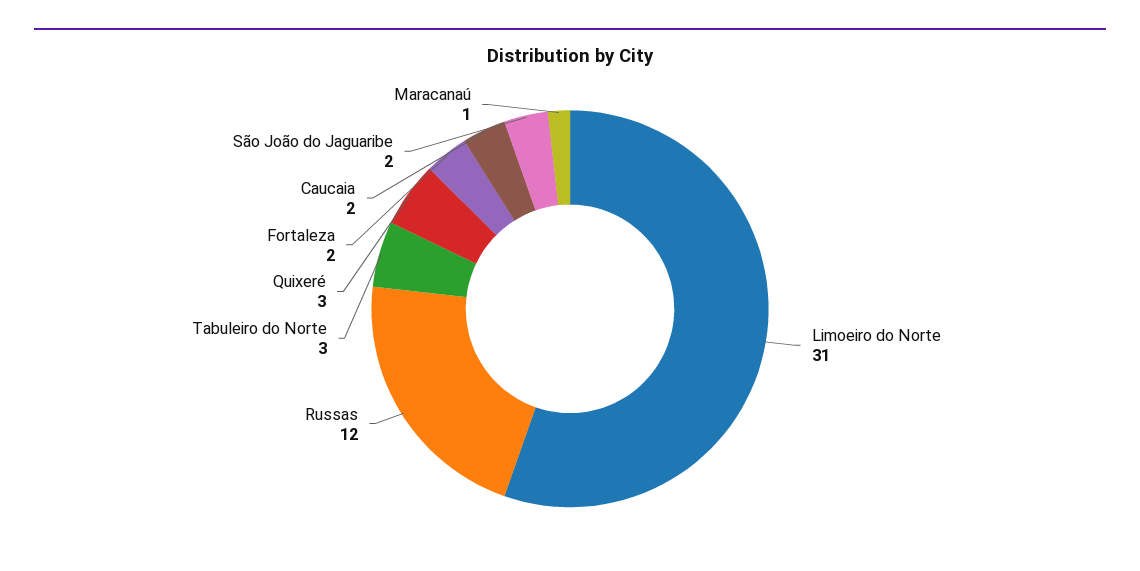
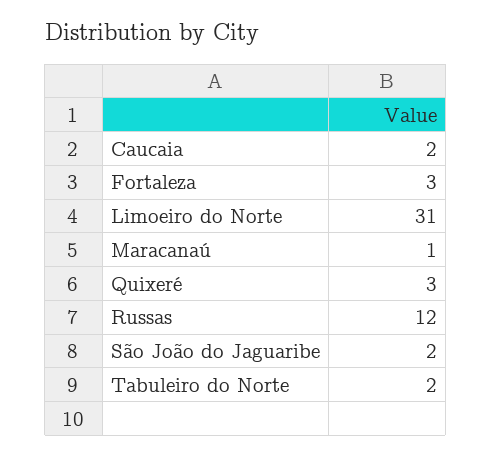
  {
    "Limoeiro do Norte": 31,
    "Russas": 12,
-   "Tabuleiro do Norte": 3,
+   "Tabuleiro do Norte": 2,
    "Quixeré": 3,
-   "Fortaleza": 2,
+   "Fortaleza": 3,
    "Caucaia": 2,
    "São João do Jaguaribe": 2,
    "Maracanaú": 1
  }

